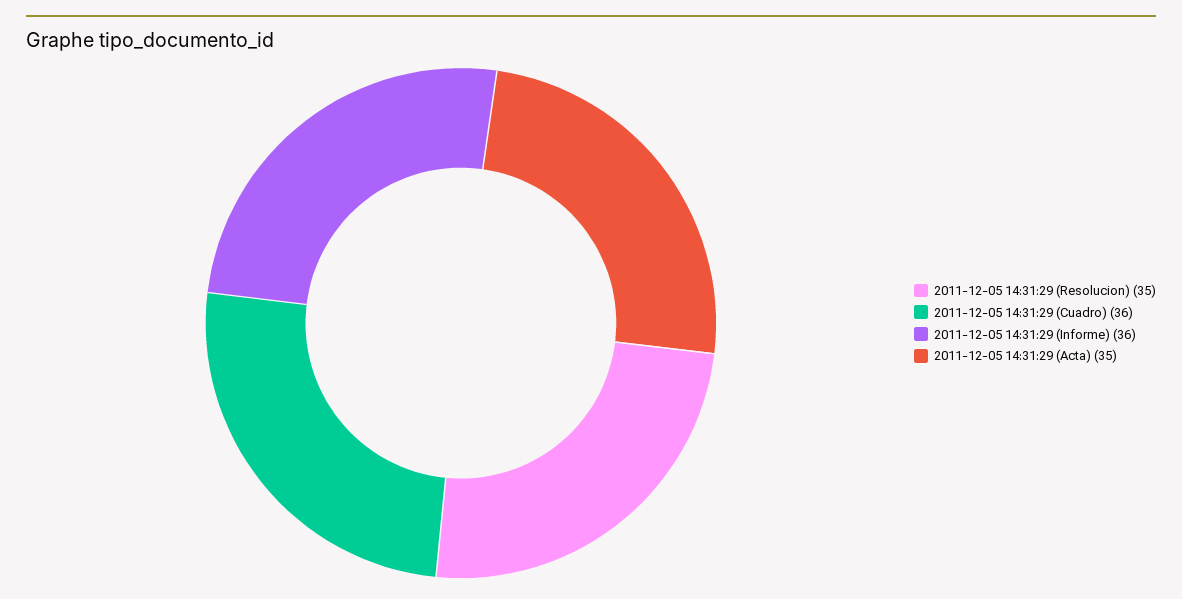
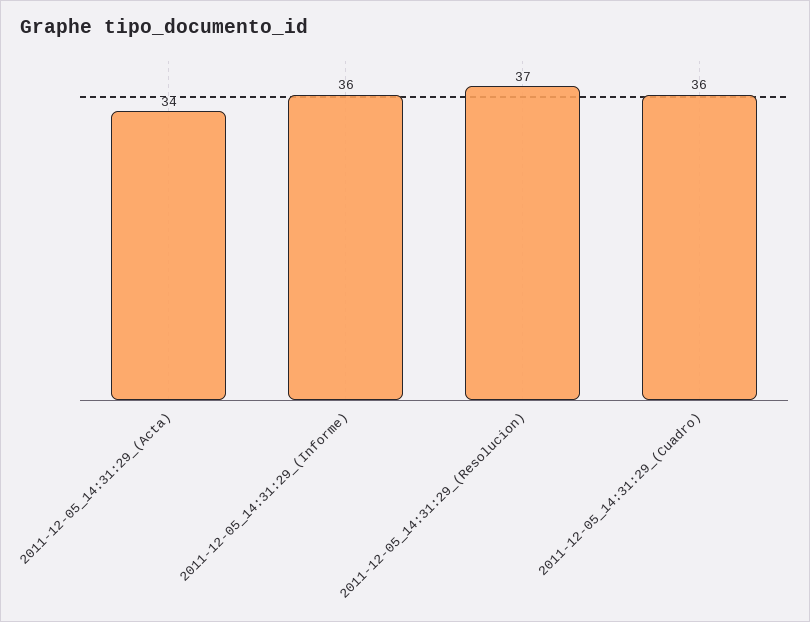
  {
-   "2011-12-05 14:31:29 (Resolucion)": 35,
+   "2011-12-05 14:31:29 (Resolucion)": 37,
    "2011-12-05 14:31:29 (Cuadro)": 36,
    "2011-12-05 14:31:29 (Informe)": 36,
-   "2011-12-05 14:31:29 (Acta)": 35
+   "2011-12-05 14:31:29 (Acta)": 34
  }

